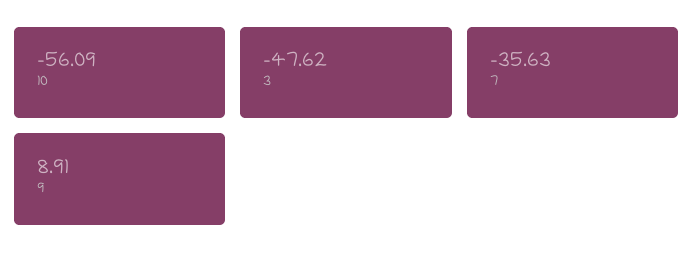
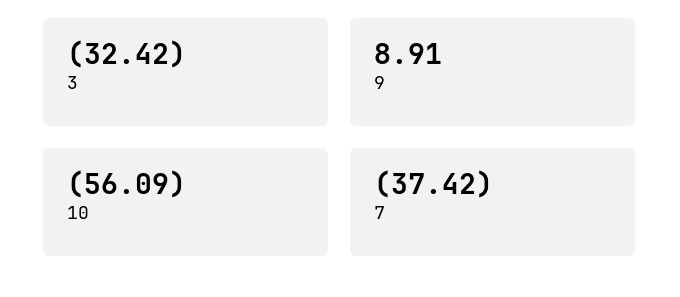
  {
    "10": -56.09,
-   "3": -47.62,
+   "3": -32.42,
-   "7": -35.63,
+   "7": -37.42,
    "9": 8.91
  }

